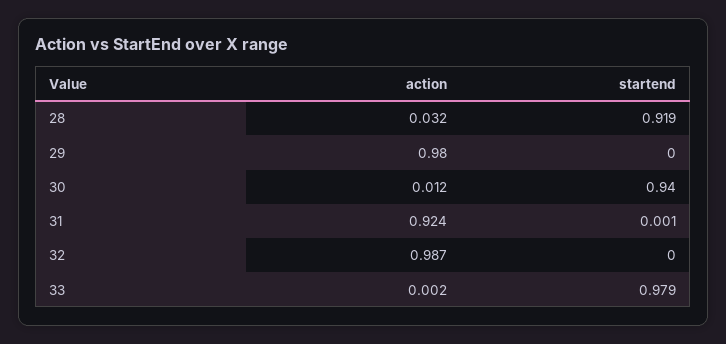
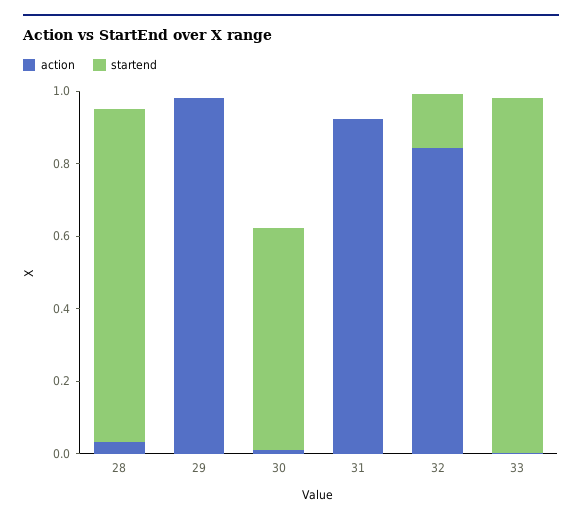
  {
    "action": {
      "28": 0.032,
      "29": 0.98,
      "30": 0.012,
      "31": 0.924,
-     "32": 0.987,
+     "32": 0.85,
      "33": 0.002
    },
    "startend": {
      "28": 0.919,
      "29": 0,
-     "30": 0.94,
+     "30": 0.6,
      "31": 0.001,
-     "32": 0,
+     "32": 0.15,
      "33": 0.979
    }
  }

